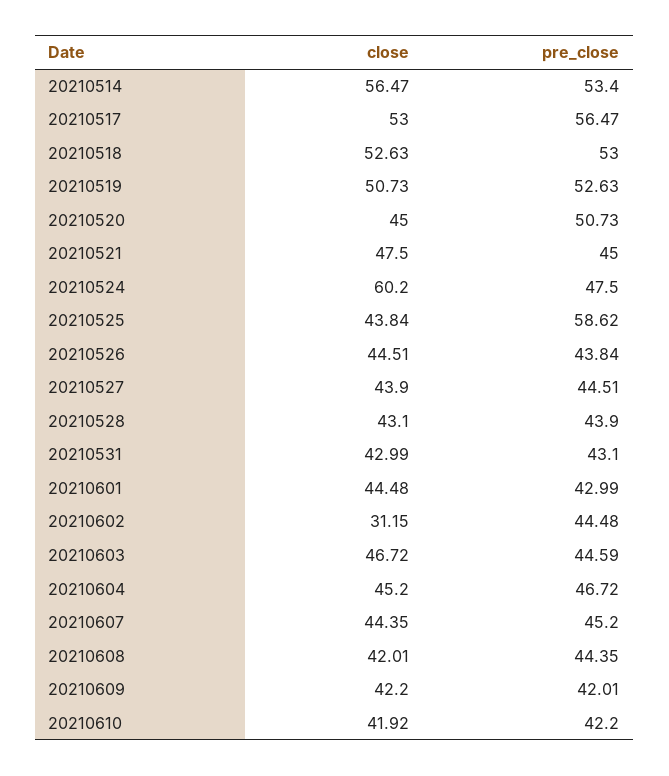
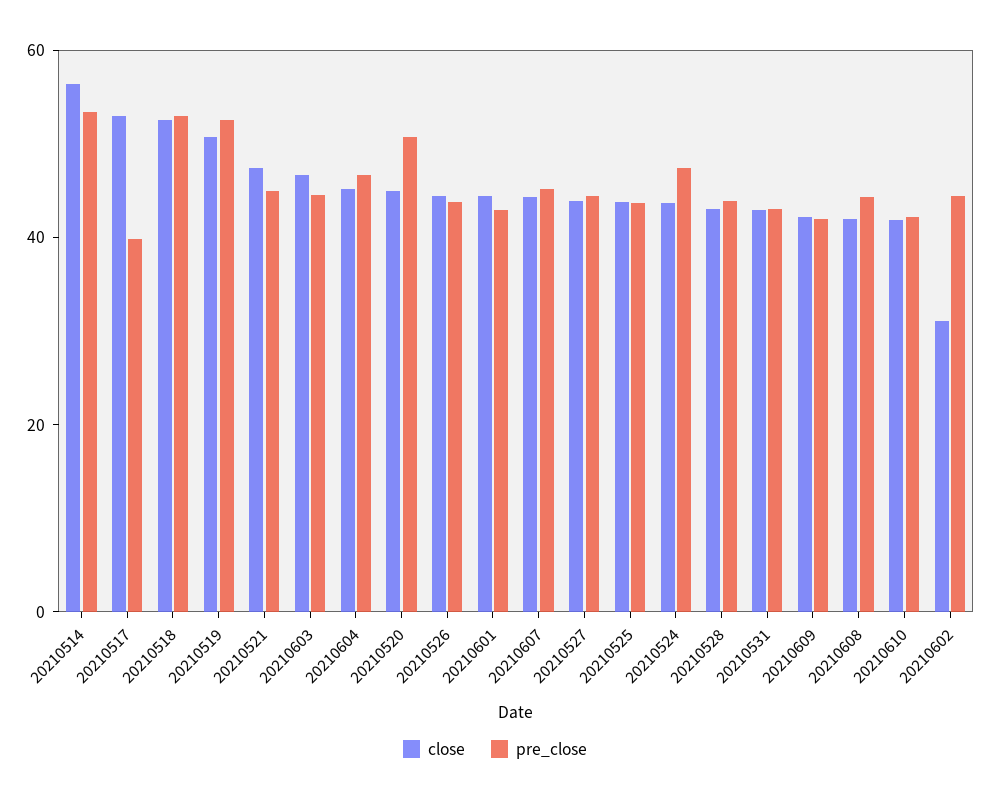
  {
    "close": {
      "20210514": 56.47,
      "20210517": 53,
      "20210518": 52.63,
      "20210519": 50.73,
      "20210520": 45,
      "20210521": 47.5,
-     "20210524": 60.2,
+     "20210524": 45,
      "20210525": 43.84,
      "20210526": 44.51,
      "20210527": 43.9,
      "20210528": 43.1,
      "20210531": 42.99,
      "20210601": 44.48,
      "20210602": 31.15,
      "20210603": 46.72,
      "20210604": 45.2,
      "20210607": 44.35,
      "20210608": 42.01,
      "20210609": 42.2,
      "20210610": 41.92
    },
    "pre_close": {
      "20210514": 53.4,
-     "20210517": 56.47,
+     "20210517": 40,
      "20210518": 53,
      "20210519": 52.63,
      "20210520": 50.73,
      "20210521": 45,
      "20210524": 47.5,
-     "20210525": 58.62,
+     "20210525": 45,
      "20210526": 43.84,
      "20210527": 44.51,
      "20210528": 43.9,
      "20210531": 43.1,
      "20210601": 42.99,
      "20210602": 44.48,
      "20210603": 44.59,
      "20210604": 46.72,
      "20210607": 45.2,
      "20210608": 44.35,
      "20210609": 42.01,
      "20210610": 42.2
    }
  }

